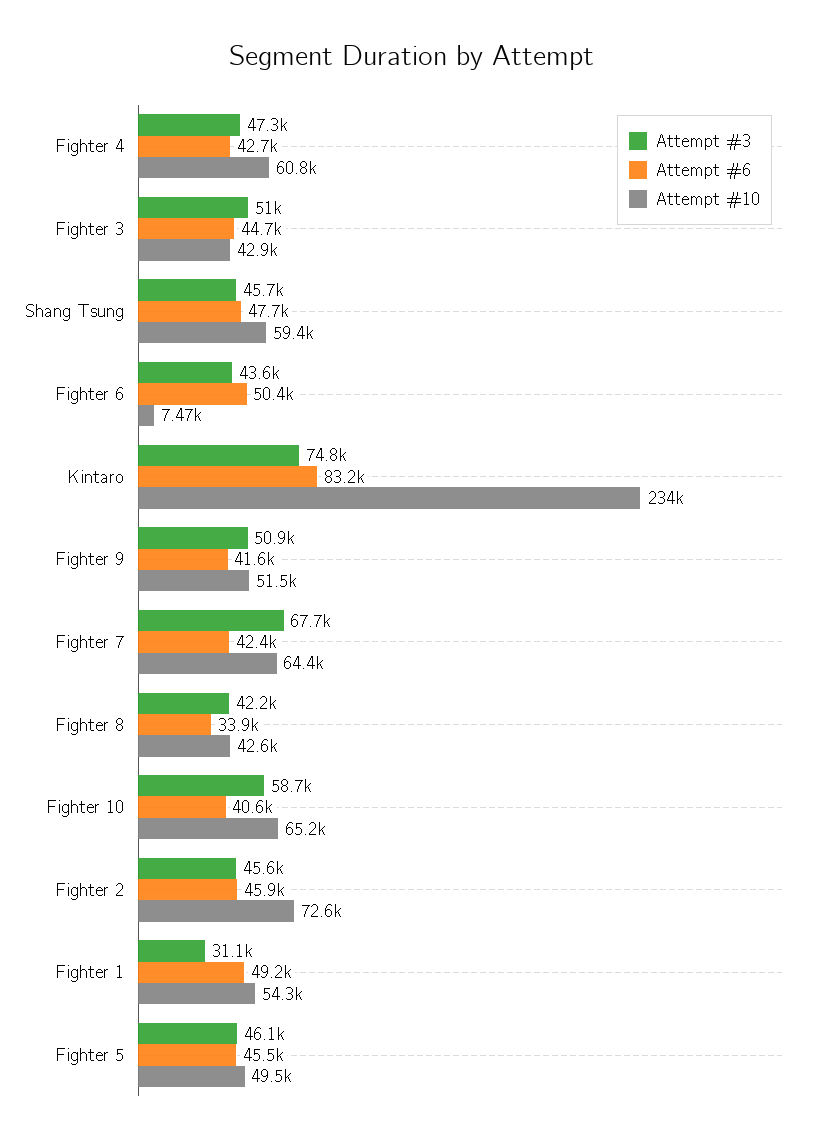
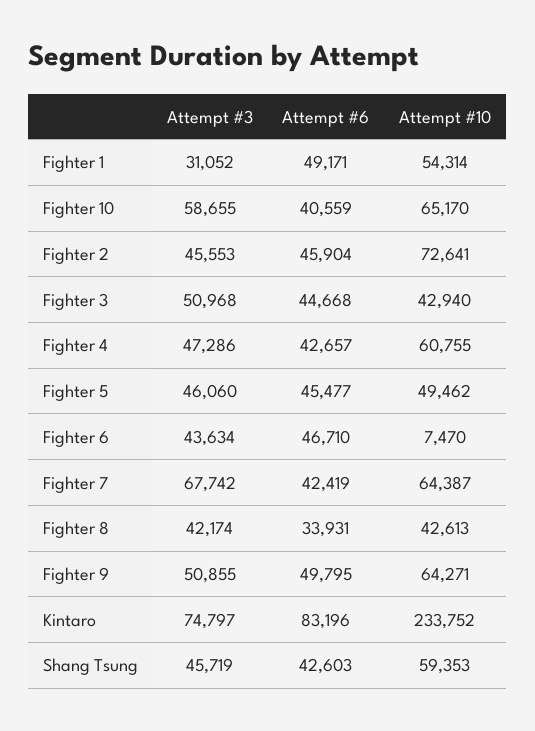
  {
    "Attempt #3": {
      "Fighter 4": 47286,
      "Fighter 3": 50968,
      "Shang Tsung": 45719,
      "Fighter 6": 43634,
      "Kintaro": 74797,
      "Fighter 9": 50855,
      "Fighter 7": 67742,
      "Fighter 8": 42174,
      "Fighter 10": 58655,
      "Fighter 2": 45553,
      "Fighter 1": 31052,
      "Fighter 5": 46060
    },
    "Attempt #6": {
      "Fighter 4": 42657,
      "Fighter 3": 44668,
-     "Shang Tsung": 47700,
+     "Shang Tsung": 42603,
-     "Fighter 6": 50400,
+     "Fighter 6": 46710,
      "Kintaro": 83196,
-     "Fighter 9": 41600,
+     "Fighter 9": 49795,
      "Fighter 7": 42419,
      "Fighter 8": 33931,
      "Fighter 10": 40559,
      "Fighter 2": 45904,
      "Fighter 1": 49171,
      "Fighter 5": 45477
    },
    "Attempt #10": {
      "Fighter 4": 60755,
      "Fighter 3": 42940,
      "Shang Tsung": 59353,
      "Fighter 6": 7470,
      "Kintaro": 233752,
-     "Fighter 9": 51500,
+     "Fighter 9": 64271,
      "Fighter 7": 64387,
      "Fighter 8": 42613,
      "Fighter 10": 65170,
      "Fighter 2": 72641,
      "Fighter 1": 54314,
      "Fighter 5": 49462
    }
  }

